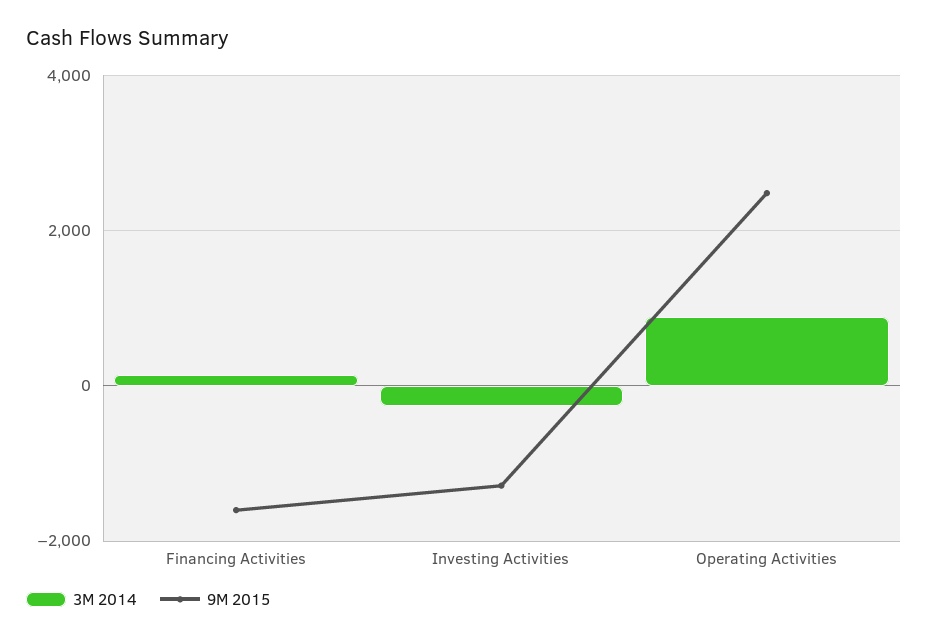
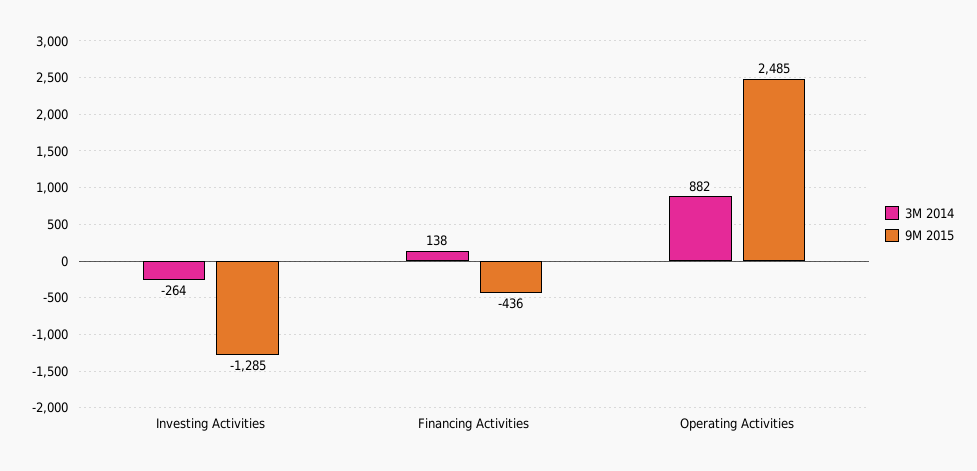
  {
    "3M 2014": {
      "Financing Activities": 138,
      "Investing Activities": -264,
      "Operating Activities": 882
    },
    "9M 2015": {
-     "Financing Activities": -1600,
+     "Financing Activities": -436,
      "Investing Activities": -1285,
      "Operating Activities": 2485
    }
  }

